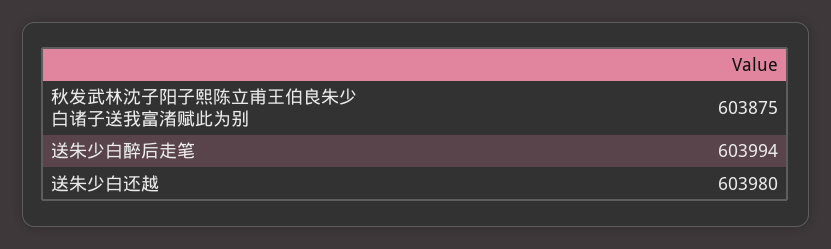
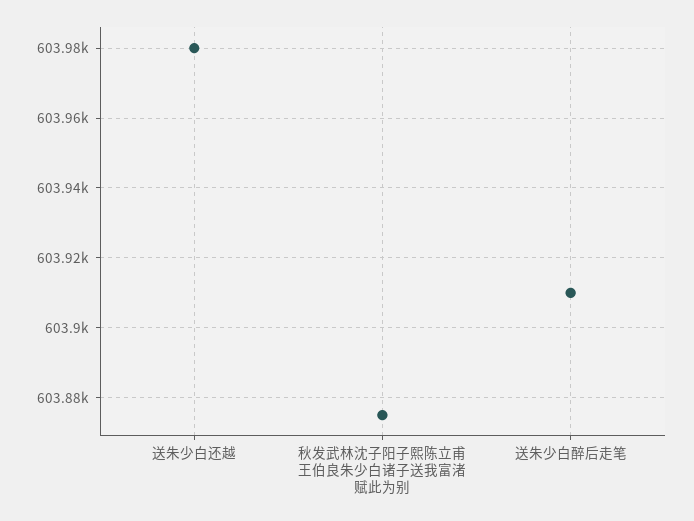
  {
    "秋发武林沈子阳子熙陈立甫王伯良朱少白诸子送我富渚赋此为别": 603875,
-   "送朱少白醉后走笔": 603994,
+   "送朱少白醉后走笔": 603910,
    "送朱少白还越": 603980
  }

